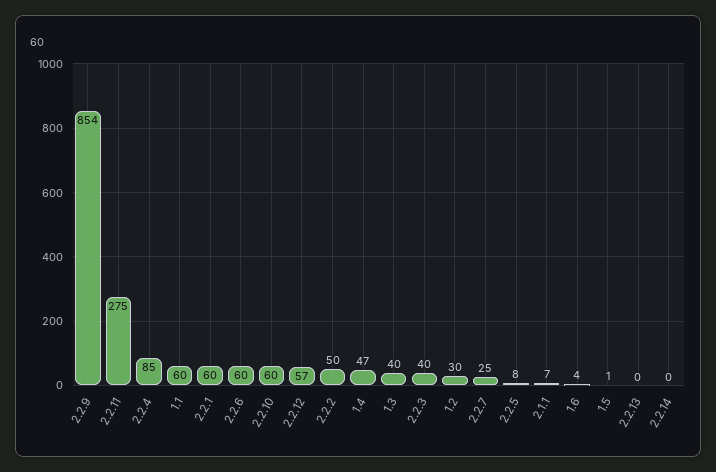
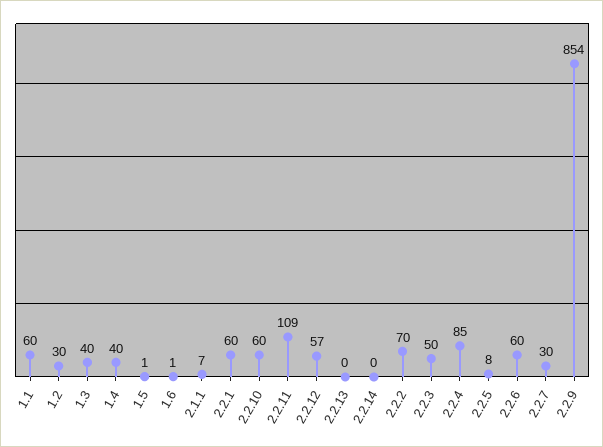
  {
    "2.2.9": 854,
-   "2.2.11": 275,
+   "2.2.11": 109,
    "2.2.4": 85,
    "1.1": 60,
    "2.2.1": 60,
    "2.2.6": 60,
    "2.2.10": 60,
    "2.2.12": 57,
-   "2.2.2": 50,
+   "2.2.2": 70,
-   "1.4": 47,
+   "1.4": 40,
    "1.3": 40,
-   "2.2.3": 40,
+   "2.2.3": 50,
    "1.2": 30,
-   "2.2.7": 25,
+   "2.2.7": 30,
    "2.2.5": 8,
    "2.1.1": 7,
-   "1.6": 4,
+   "1.6": 1,
    "1.5": 1,
    "2.2.13": 0,
    "2.2.14": 0
  }

